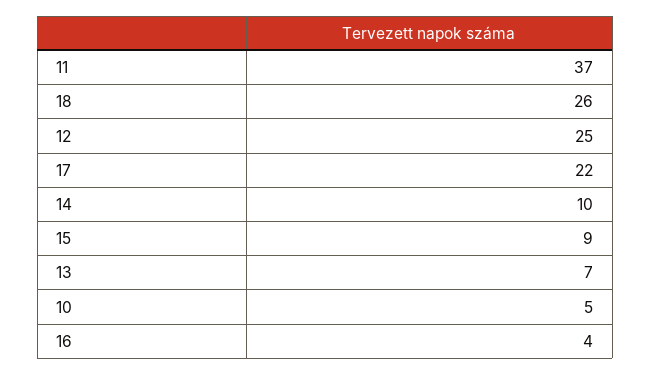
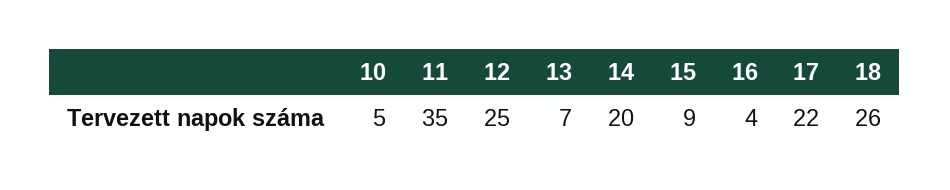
  {
-   "11": 37,
+   "11": 35,
    "18": 26,
    "12": 25,
    "17": 22,
-   "14": 10,
+   "14": 20,
    "15": 9,
    "13": 7,
    "10": 5,
    "16": 4
  }

